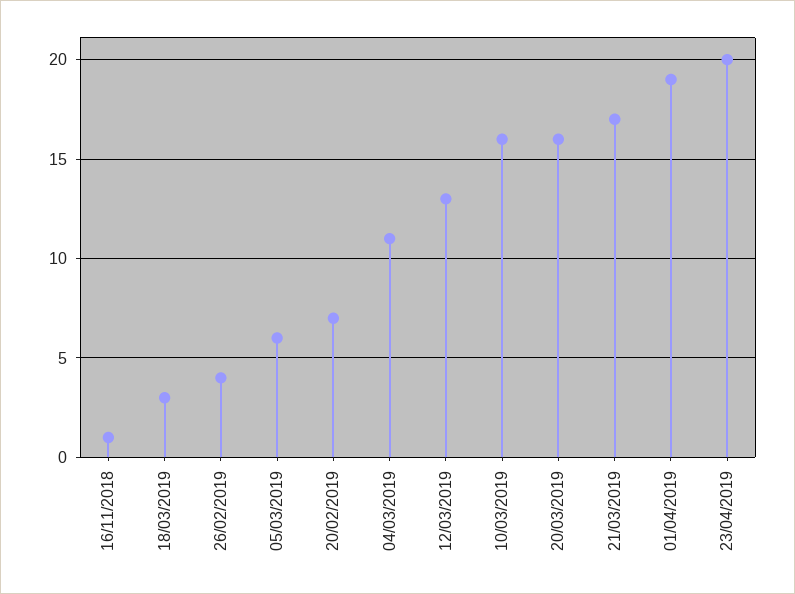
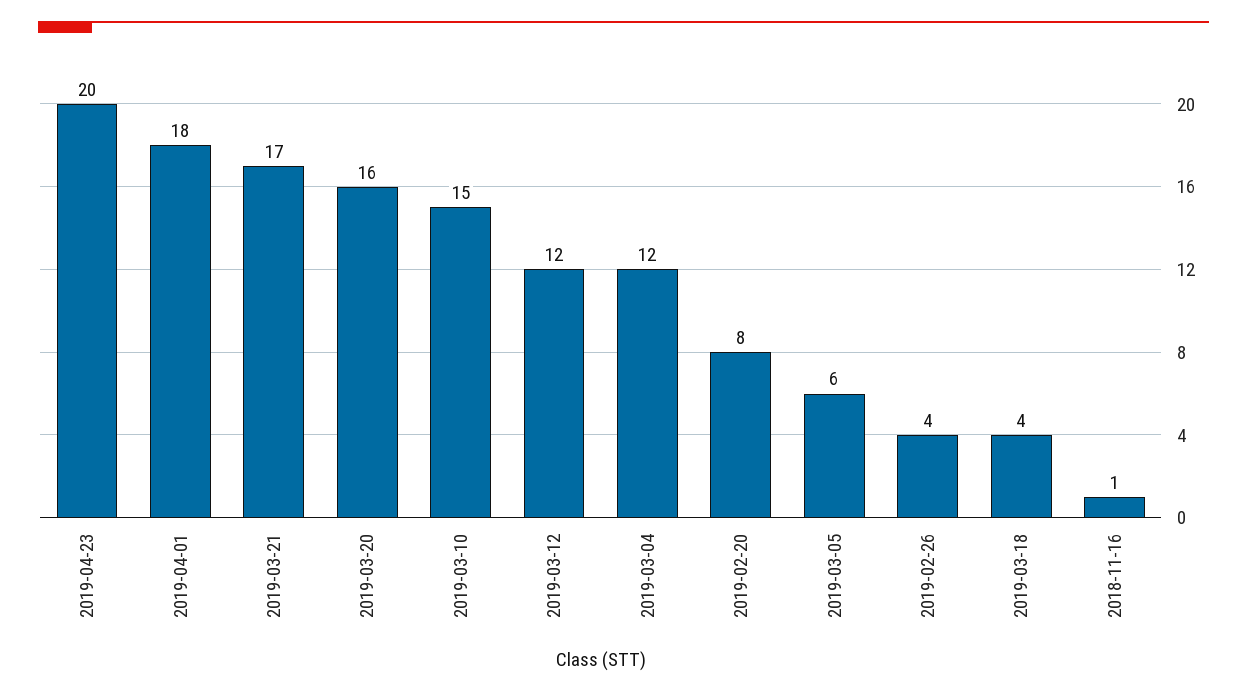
  {
    "16/11/2018": 1,
-   "18/03/2019": 3,
+   "18/03/2019": 4,
    "26/02/2019": 4,
    "05/03/2019": 6,
-   "20/02/2019": 7,
+   "20/02/2019": 8,
-   "04/03/2019": 11,
+   "04/03/2019": 12,
-   "12/03/2019": 13,
+   "12/03/2019": 12,
-   "10/03/2019": 16,
+   "10/03/2019": 15,
    "20/03/2019": 16,
    "21/03/2019": 17,
-   "01/04/2019": 19,
+   "01/04/2019": 18,
    "23/04/2019": 20
  }

